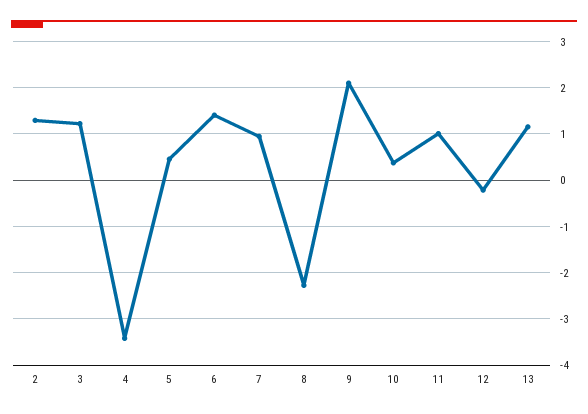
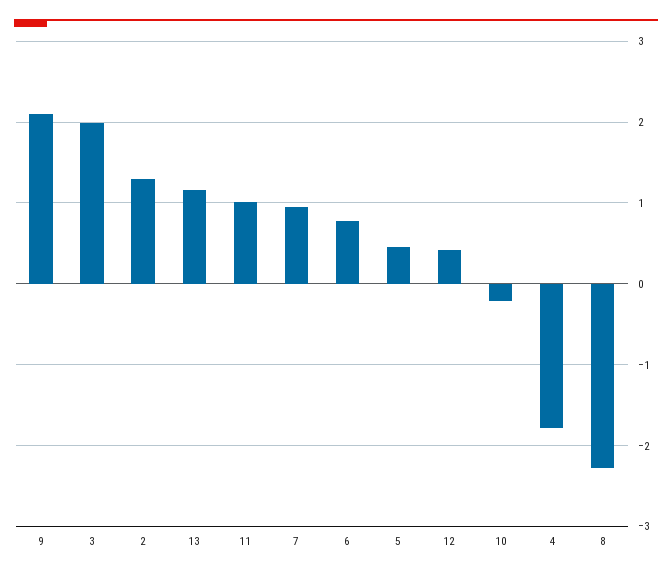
  {
    "2": 1.3,
-   "3": 1.2,
+   "3": 2,
-   "4": -3.4,
+   "4": -1.8,
    "5": 0.5,
-   "6": 1.4,
+   "6": 0.8,
    "7": 0.9,
    "8": -2.3,
    "9": 2.1,
-   "10": 0.4,
+   "10": -0.2,
    "11": 1,
-   "12": -0.2,
+   "12": 0.4,
    "13": 1.2
  }

